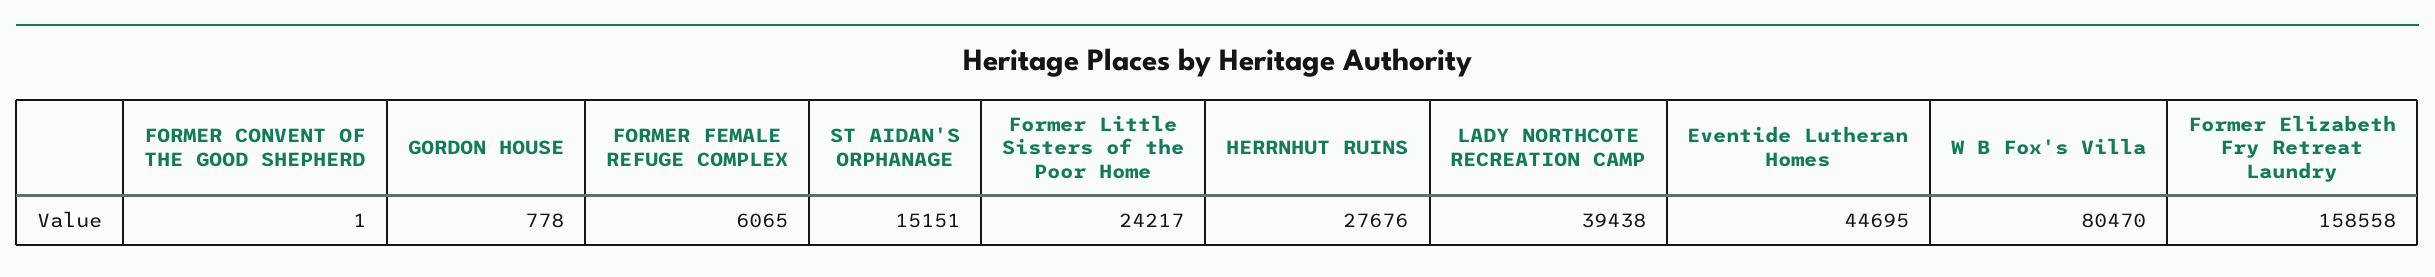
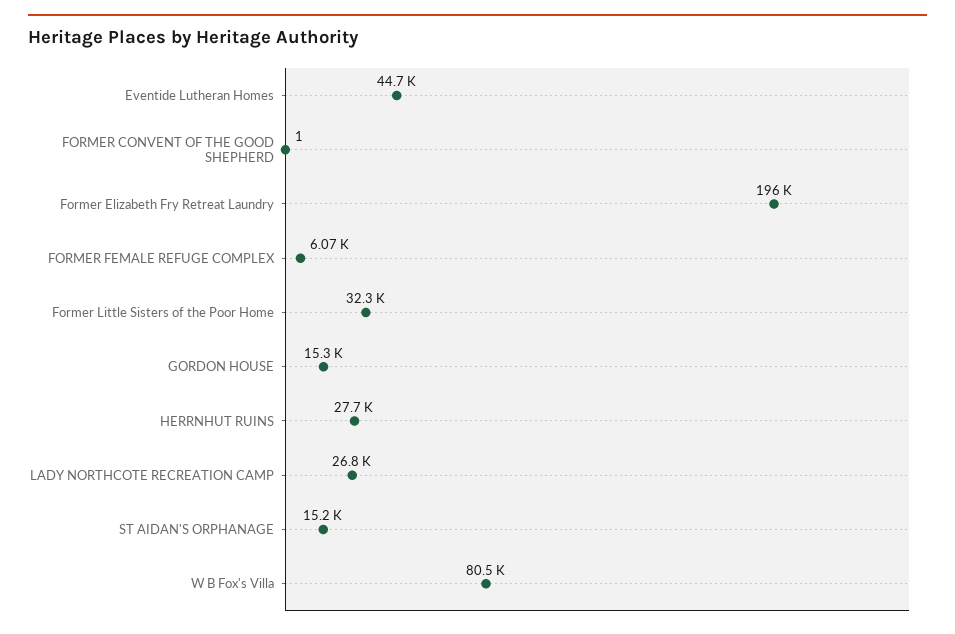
  {
    "FORMER CONVENT OF THE GOOD SHEPHERD": 1,
-   "GORDON HOUSE": 778,
+   "GORDON HOUSE": 15300,
    "FORMER FEMALE REFUGE COMPLEX": 6065,
    "ST AIDAN'S ORPHANAGE": 15151,
-   "Former Little Sisters of the Poor Home": 24217,
+   "Former Little Sisters of the Poor Home": 32300,
    "HERRNHUT RUINS": 27676,
-   "LADY NORTHCOTE RECREATION CAMP": 39438,
+   "LADY NORTHCOTE RECREATION CAMP": 26800,
    "Eventide Lutheran Homes": 44695,
    "W B Fox's Villa": 80470,
-   "Former Elizabeth Fry Retreat Laundry": 158558
+   "Former Elizabeth Fry Retreat Laundry": 196000
  }

